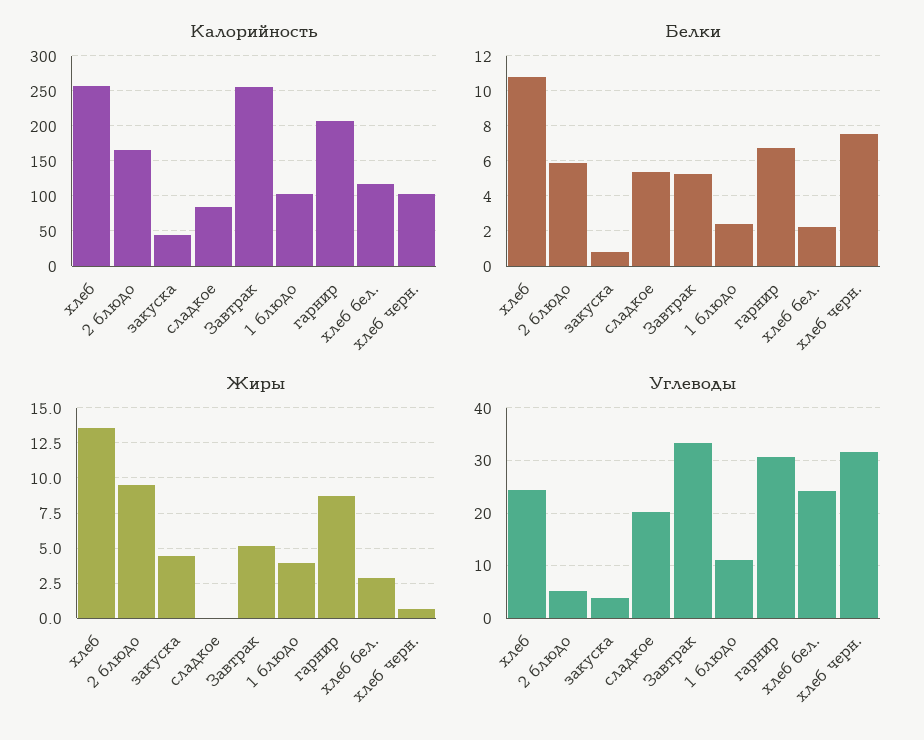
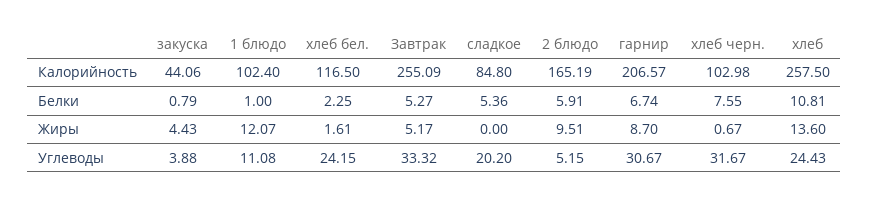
  {
    "Калорийность": {
      "хлеб": 257.5,
      "2 блюдо": 165.19,
      "закуска": 44.06,
      "сладкое": 84.8,
      "Завтрак": 255.09,
      "1 блюдо": 102.4,
      "гарнир": 206.57,
      "хлеб бел.": 116.5,
      "хлеб черн.": 102.98
    },
    "Белки": {
      "хлеб": 10.81,
      "2 блюдо": 5.91,
      "закуска": 0.79,
      "сладкое": 5.36,
      "Завтрак": 5.27,
-     "1 блюдо": 2.5,
+     "1 блюдо": 1,
      "гарнир": 6.74,
      "хлеб бел.": 2.25,
      "хлеб черн.": 7.55
    },
    "Жиры": {
      "хлеб": 13.6,
      "2 блюдо": 9.51,
      "закуска": 4.43,
      "сладкое": 0,
      "Завтрак": 5.17,
-     "1 блюдо": 4,
+     "1 блюдо": 12.07,
      "гарнир": 8.7,
-     "хлеб бел.": 3,
+     "хлеб бел.": 1.61,
      "хлеб черн.": 0.67
    },
    "Углеводы": {
      "хлеб": 24.43,
      "2 блюдо": 5.15,
      "закуска": 3.88,
      "сладкое": 20.2,
      "Завтрак": 33.32,
      "1 блюдо": 11.08,
      "гарнир": 30.67,
      "хлеб бел.": 24.15,
      "хлеб черн.": 31.67
    }
  }

